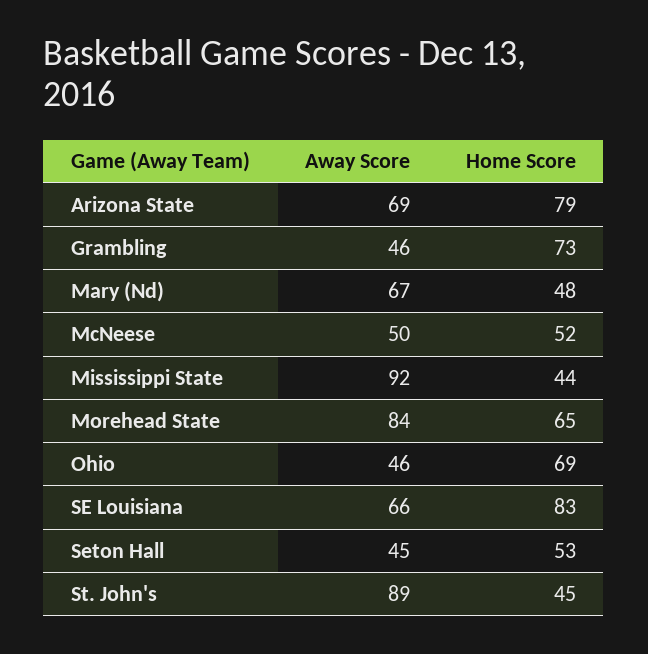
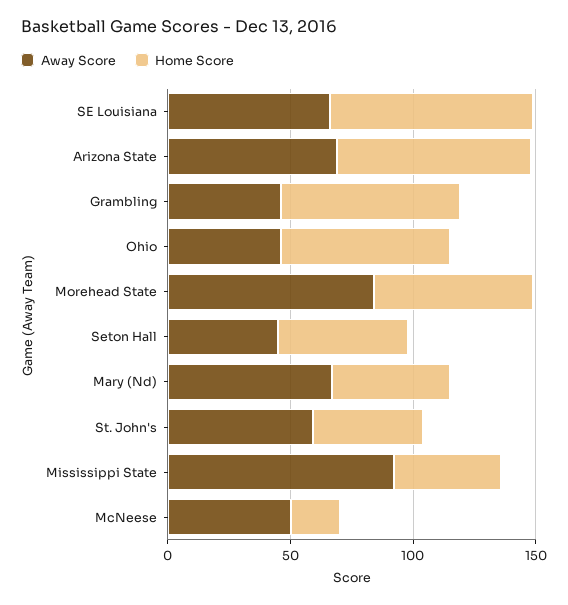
  {
    "Away Score": {
      "Arizona State": 69,
      "Grambling": 46,
      "Mary (Nd)": 67,
      "McNeese": 50,
      "Mississippi State": 92,
      "Morehead State": 84,
      "Ohio": 46,
      "SE Louisiana": 66,
      "Seton Hall": 45,
-     "St. John's": 89
+     "St. John's": 60
    },
    "Home Score": {
      "Arizona State": 79,
      "Grambling": 73,
      "Mary (Nd)": 48,
-     "McNeese": 52,
+     "McNeese": 20,
      "Mississippi State": 44,
      "Morehead State": 65,
      "Ohio": 69,
      "SE Louisiana": 83,
      "Seton Hall": 53,
      "St. John's": 45
    }
  }

